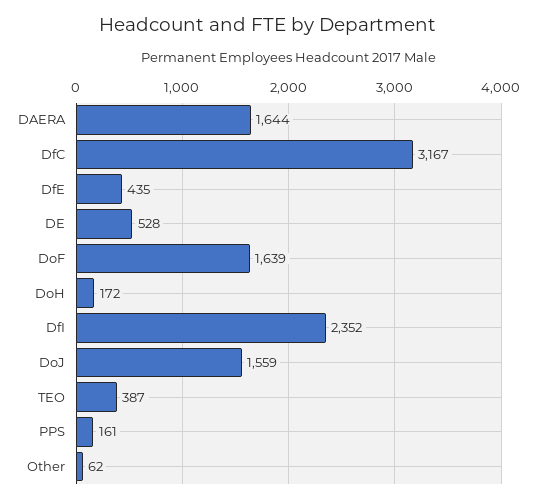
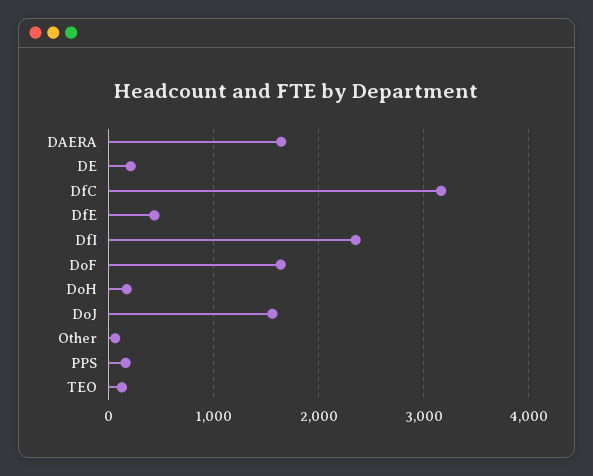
  {
    "DAERA": 1644,
    "DfC": 3167,
    "DfE": 435,
-   "DE": 528,
+   "DE": 200,
    "DoF": 1639,
    "DoH": 172,
    "DfI": 2352,
    "DoJ": 1559,
-   "TEO": 387,
+   "TEO": 100,
    "PPS": 161,
    "Other": 62
  }

